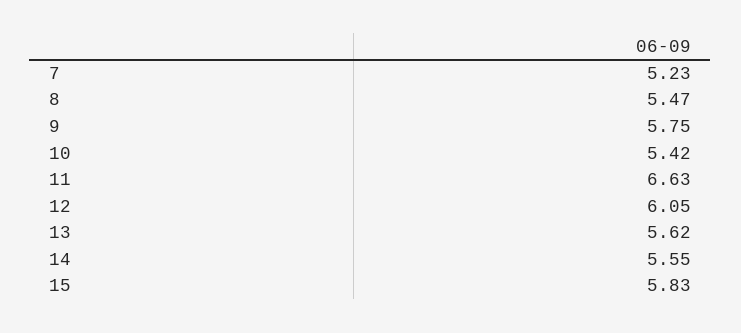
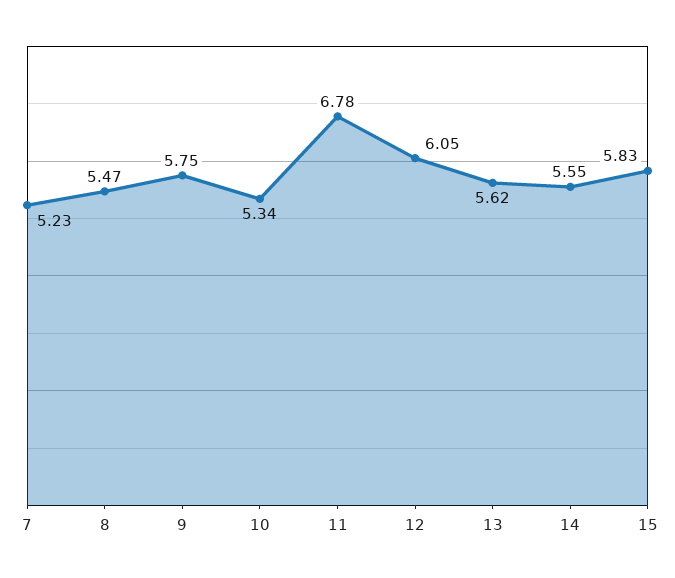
  {
    "7": 5.23,
    "8": 5.47,
    "9": 5.75,
-   "10": 5.42,
+   "10": 5.34,
-   "11": 6.63,
+   "11": 6.78,
    "12": 6.05,
    "13": 5.62,
    "14": 5.55,
    "15": 5.83
  }

